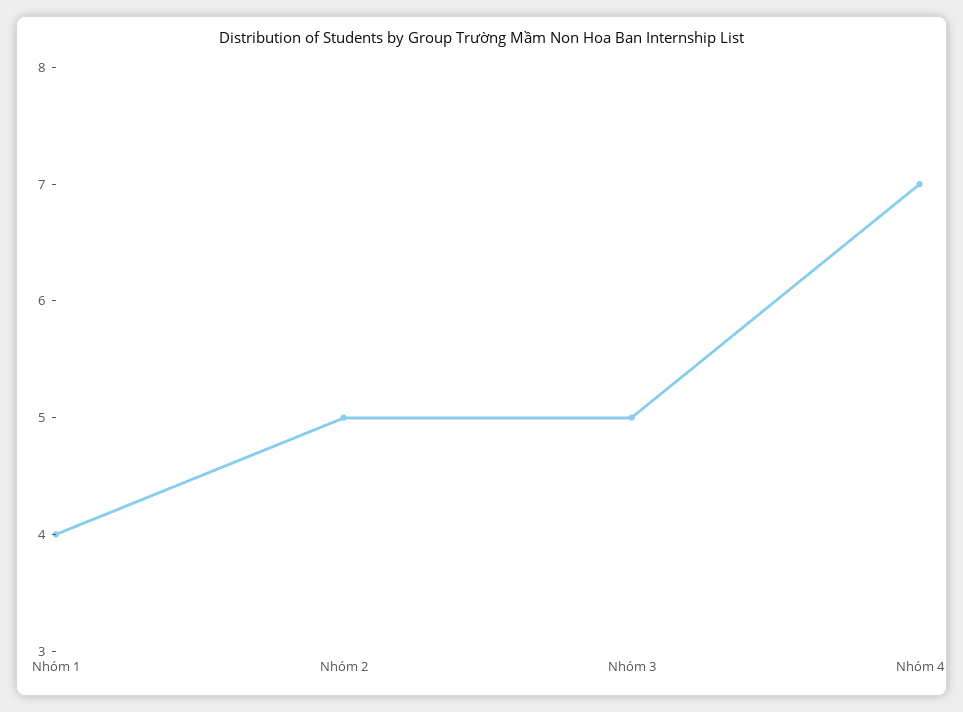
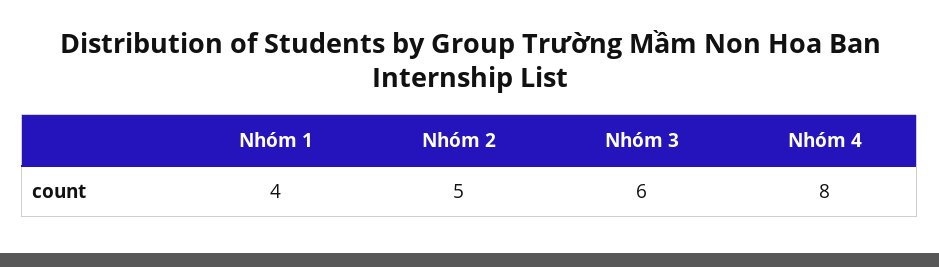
  {
    "Nhóm 1": 4,
    "Nhóm 2": 5,
-   "Nhóm 3": 5,
+   "Nhóm 3": 6,
-   "Nhóm 4": 7
+   "Nhóm 4": 8
  }

